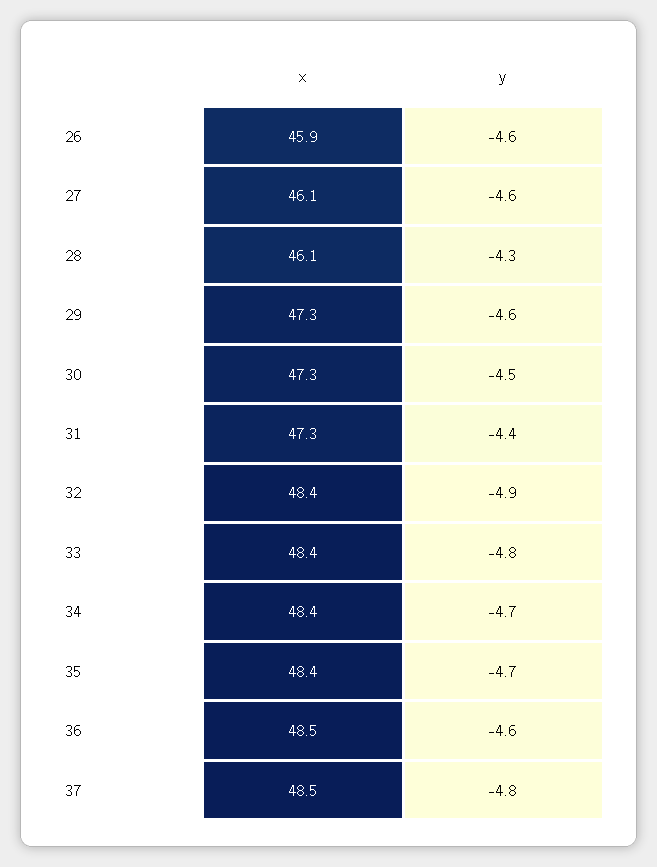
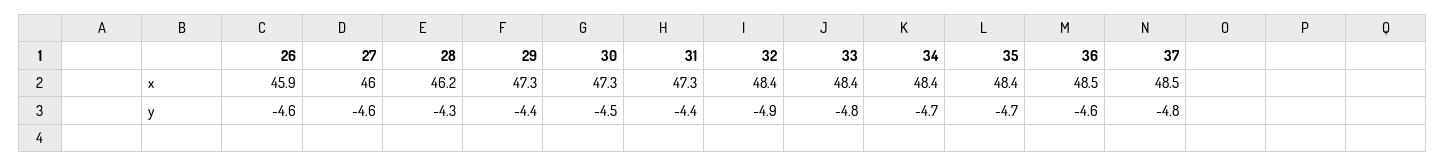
  {
    "x": {
      "26": 45.9,
-     "27": 46.1,
+     "27": 46,
-     "28": 46.1,
+     "28": 46.2,
      "29": 47.3,
      "30": 47.3,
      "31": 47.3,
      "32": 48.4,
      "33": 48.4,
      "34": 48.4,
      "35": 48.4,
      "36": 48.5,
      "37": 48.5
    },
    "y": {
      "26": -4.6,
      "27": -4.6,
      "28": -4.3,
-     "29": -4.6,
+     "29": -4.4,
      "30": -4.5,
      "31": -4.4,
      "32": -4.9,
      "33": -4.8,
      "34": -4.7,
      "35": -4.7,
      "36": -4.6,
      "37": -4.8
    }
  }

